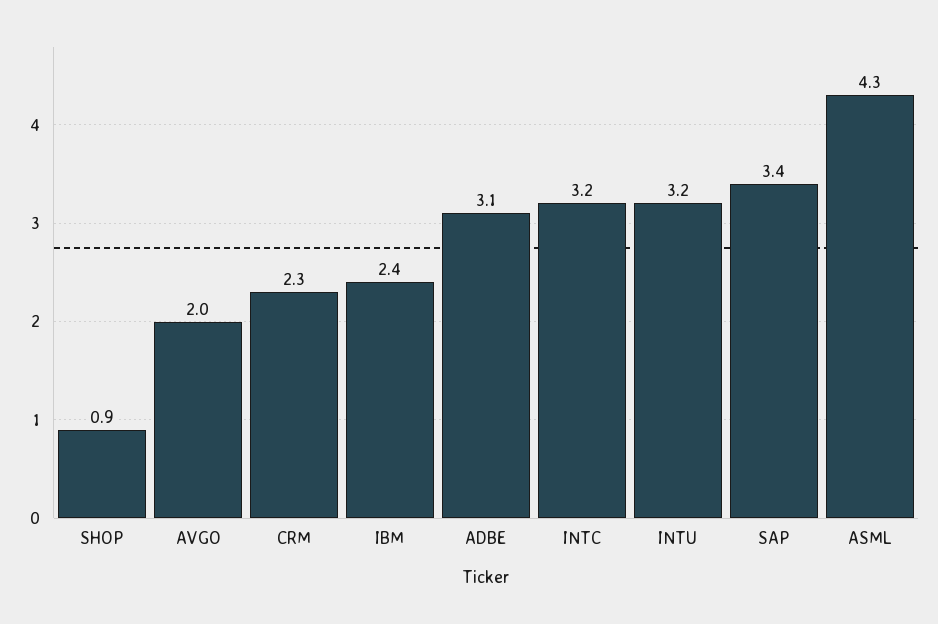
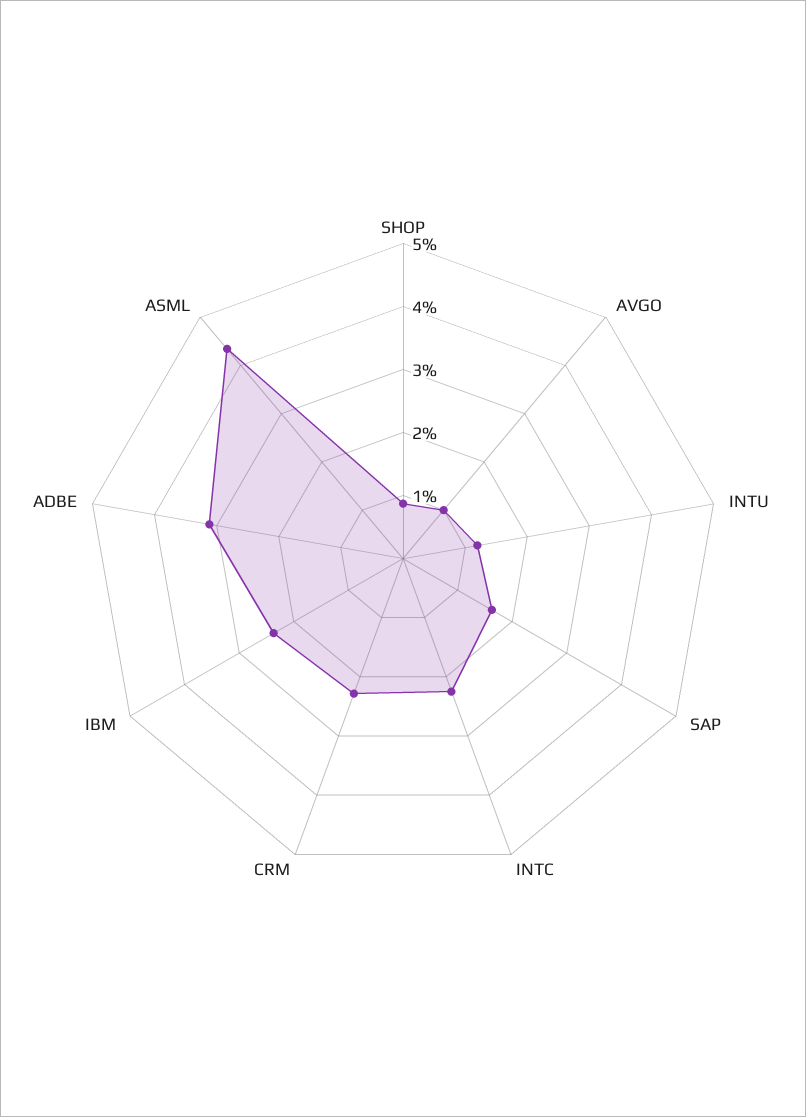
  {
    "SHOP": 0.9,
-   "AVGO": 2,
+   "AVGO": 1,
    "CRM": 2.3,
    "IBM": 2.4,
    "ADBE": 3.1,
-   "INTC": 3.2,
+   "INTC": 2.2,
-   "INTU": 3.2,
+   "INTU": 1.2,
-   "SAP": 3.4,
+   "SAP": 1.6,
    "ASML": 4.3
  }

